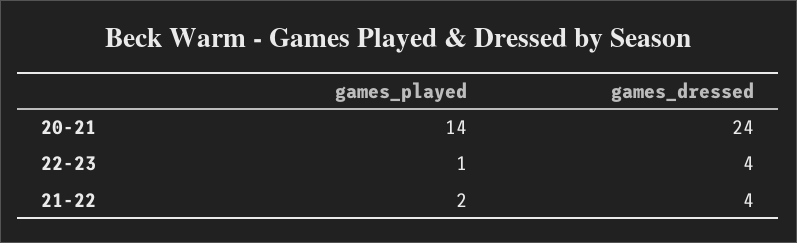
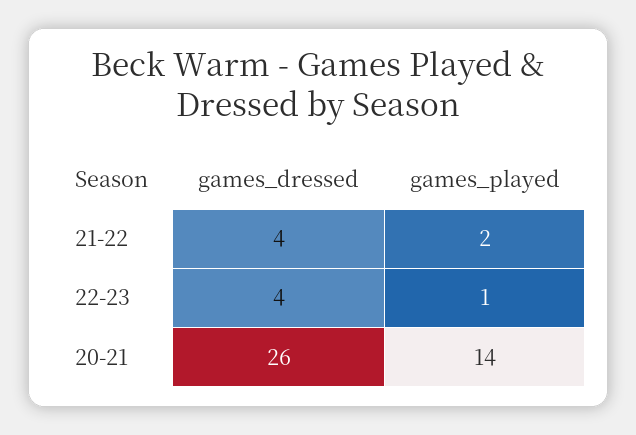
  {
    "games_played": {
      "20-21": 14,
      "22-23": 1,
      "21-22": 2
    },
    "games_dressed": {
-     "20-21": 24,
+     "20-21": 26,
      "22-23": 4,
      "21-22": 4
    }
  }

